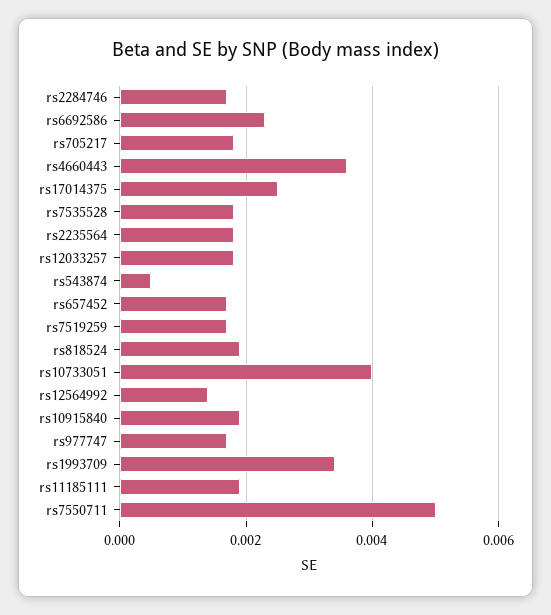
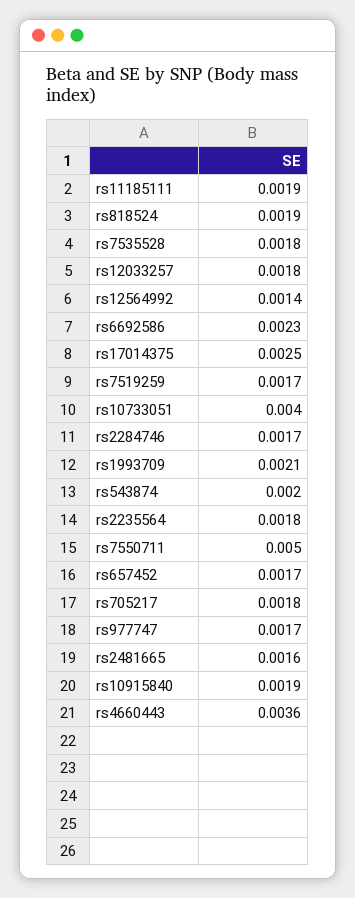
  {
    "rs2284746": 0.0017,
    "rs6692586": 0.0023,
    "rs705217": 0.0018,
    "rs4660443": 0.0036,
    "rs17014375": 0.0025,
    "rs7535528": 0.0018,
    "rs2235564": 0.0018,
    "rs12033257": 0.0018,
-   "rs543874": 0.0005,
+   "rs543874": 0.002,
    "rs657452": 0.0017,
    "rs7519259": 0.0017,
    "rs818524": 0.0019,
    "rs10733051": 0.004,
    "rs12564992": 0.0014,
    "rs10915840": 0.0019,
    "rs977747": 0.0017,
-   "rs1993709": 0.0035,
+   "rs1993709": 0.0021,
    "rs11185111": 0.0019,
-   "rs7550711": 0.005
+   "rs7550711": 0.005,
+   "rs2481665": 0.0016
  }

